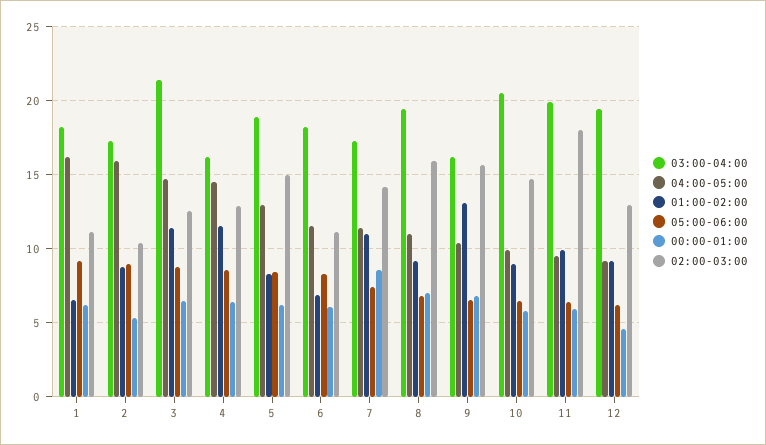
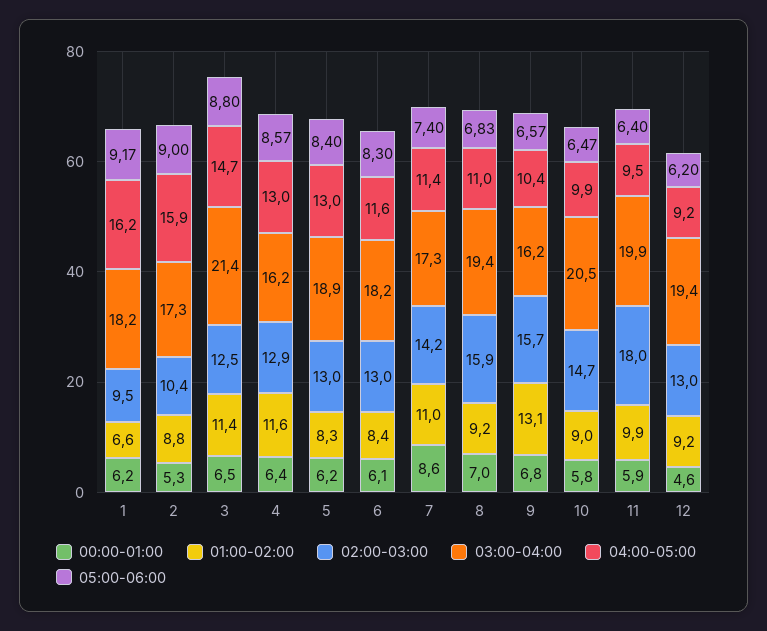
  {
    "03:00-04:00": {
      "1": 18.2,
      "2": 17.3,
      "3": 21.4,
      "4": 16.2,
      "5": 18.9,
      "6": 18.2,
      "7": 17.3,
      "8": 19.4,
      "9": 16.2,
      "10": 20.5,
      "11": 19.9,
      "12": 19.4
    },
    "04:00-05:00": {
      "1": 16.2,
      "2": 15.9,
      "3": 14.7,
-     "4": 14.5,
+     "4": 13,
      "5": 13,
      "6": 11.6,
      "7": 11.4,
      "8": 11,
      "9": 10.4,
      "10": 9.9,
      "11": 9.5,
      "12": 9.2
    },
    "01:00-02:00": {
      "1": 6.6,
      "2": 8.8,
      "3": 11.4,
      "4": 11.6,
      "5": 8.3,
-     "6": 7,
+     "6": 8.4,
      "7": 11,
      "8": 9.2,
      "9": 13.1,
      "10": 9,
      "11": 9.9,
      "12": 9.2
    },
    "05:00-06:00": {
      "1": 9.17,
      "2": 9,
      "3": 8.8,
      "4": 8.57,
      "5": 8.4,
      "6": 8.3,
      "7": 7.4,
      "8": 6.83,
      "9": 6.57,
      "10": 6.47,
      "11": 6.4,
      "12": 6.2
    },
    "00:00-01:00": {
      "1": 6.2,
      "2": 5.3,
      "3": 6.5,
      "4": 6.4,
      "5": 6.2,
      "6": 6.1,
      "7": 8.6,
      "8": 7,
      "9": 6.8,
      "10": 5.8,
      "11": 5.9,
      "12": 4.6
    },
    "02:00-03:00": {
-     "1": 11,
+     "1": 9.5,
      "2": 10.4,
      "3": 12.5,
      "4": 12.9,
-     "5": 15,
+     "5": 13,
-     "6": 11,
+     "6": 13,
      "7": 14.2,
      "8": 15.9,
      "9": 15.7,
      "10": 14.7,
      "11": 18,
      "12": 13
    }
  }

